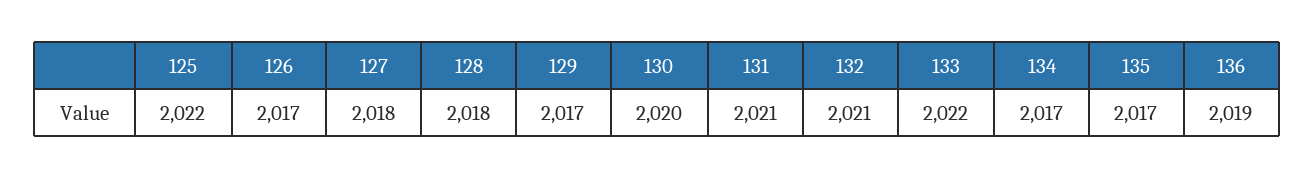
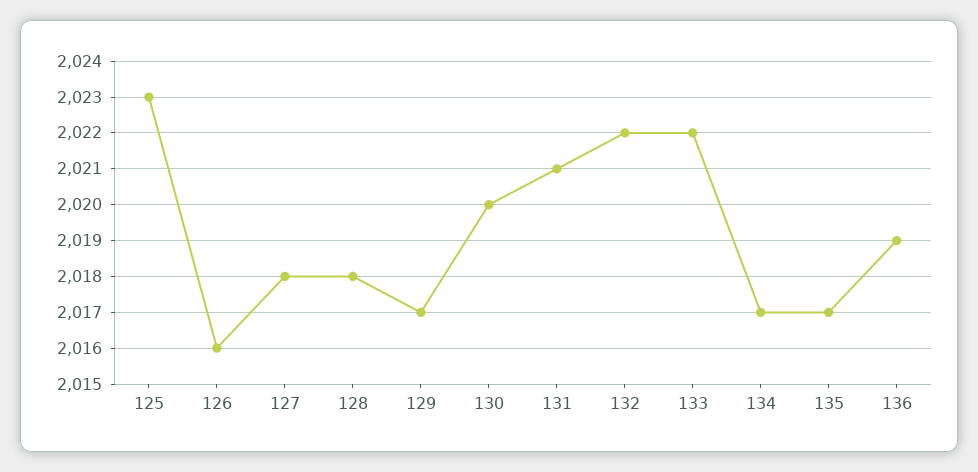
  {
-   "125": 2022,
+   "125": 2023,
-   "126": 2017,
+   "126": 2016,
    "127": 2018,
    "128": 2018,
    "129": 2017,
    "130": 2020,
    "131": 2021,
-   "132": 2021,
+   "132": 2022,
    "133": 2022,
    "134": 2017,
    "135": 2017,
    "136": 2019
  }

